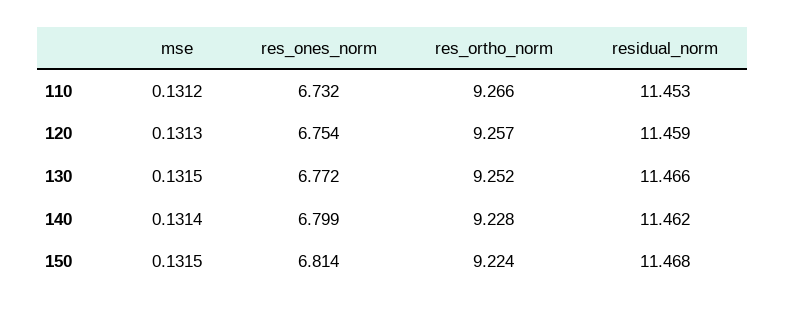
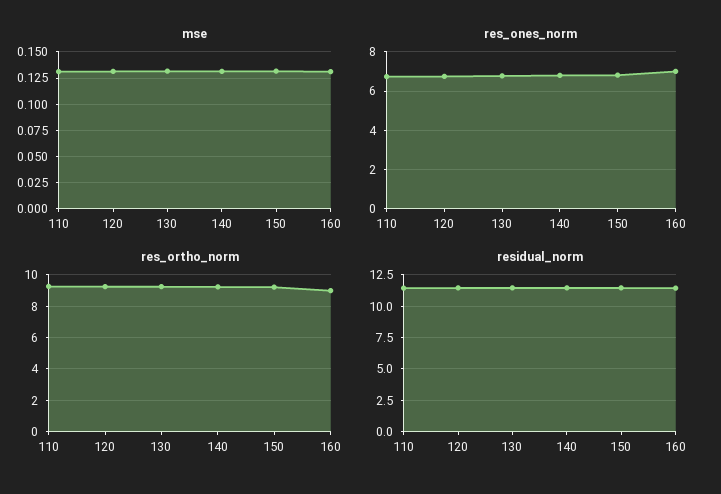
  {
    "mse": {
      "110": 0.1312,
      "120": 0.1313,
      "130": 0.1315,
      "140": 0.1314,
-     "150": 0.1315
+     "150": 0.1315,
+     "160": 0.125
    },
    "res_ones_norm": {
      "110": 6.732,
      "120": 6.754,
      "130": 6.772,
      "140": 6.799,
-     "150": 6.814
+     "150": 6.814,
+     "160": 7
    },
    "res_ortho_norm": {
      "110": 9.266,
      "120": 9.257,
      "130": 9.252,
      "140": 9.228,
-     "150": 9.224
+     "150": 9.224,
+     "160": 9
    },
    "residual_norm": {
      "110": 11.453,
      "120": 11.459,
      "130": 11.466,
      "140": 11.462,
-     "150": 11.468
+     "150": 11.468,
+     "160": 11.5
    }
  }

